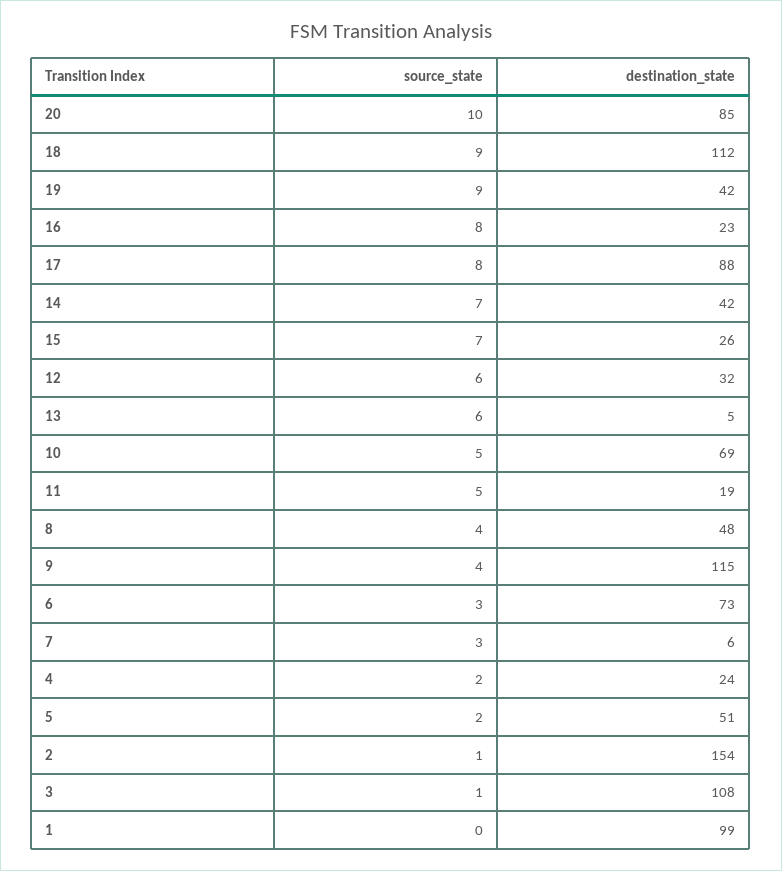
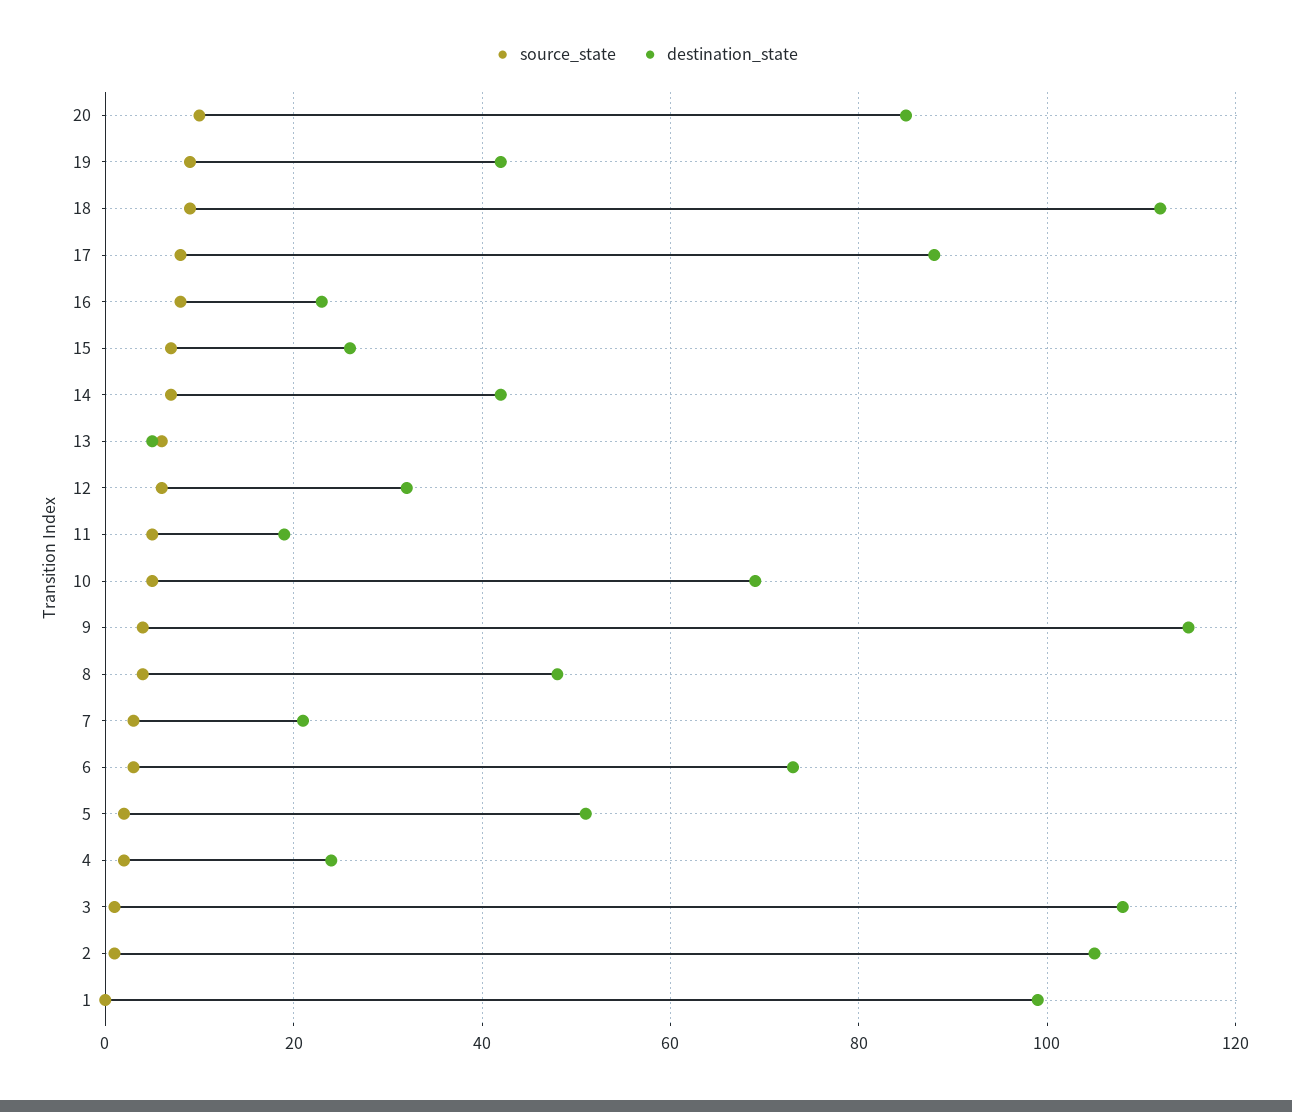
  {
    "source_state": {
      "20": 10,
      "18": 9,
      "19": 9,
      "16": 8,
      "17": 8,
      "14": 7,
      "15": 7,
      "12": 6,
      "13": 6,
      "10": 5,
      "11": 5,
      "8": 4,
      "9": 4,
      "6": 3,
      "7": 3,
      "4": 2,
      "5": 2,
      "2": 1,
      "3": 1,
      "1": 0
    },
    "destination_state": {
      "20": 85,
      "18": 112,
      "19": 42,
      "16": 23,
      "17": 88,
      "14": 42,
      "15": 26,
      "12": 32,
      "13": 5,
      "10": 69,
      "11": 19,
      "8": 48,
      "9": 115,
      "6": 73,
-     "7": 6,
+     "7": 20,
      "4": 24,
      "5": 51,
-     "2": 154,
+     "2": 105,
      "3": 108,
      "1": 99
    }
  }

